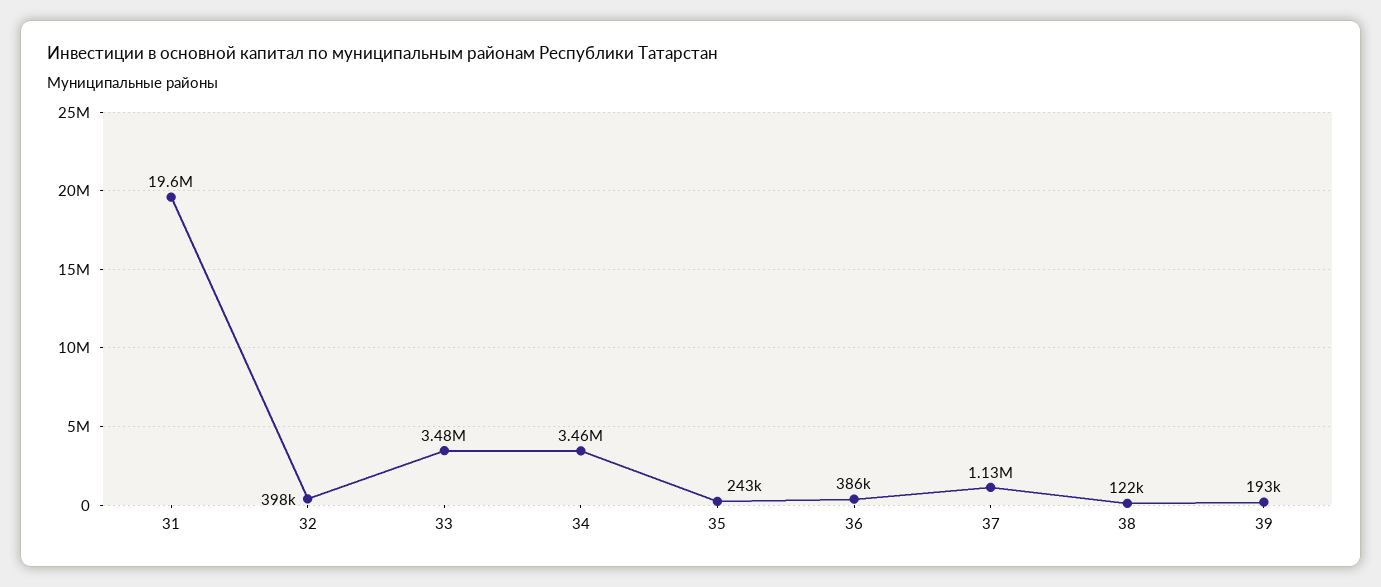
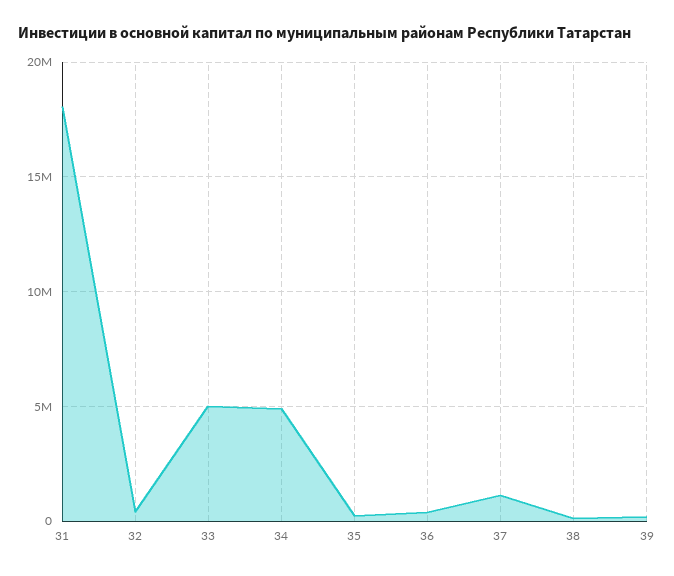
  {
-   "31": 19600000,
+   "31": 18000000,
    "32": 398000,
-   "33": 3480000,
+   "33": 5000000,
-   "34": 3460000,
+   "34": 5000000,
    "35": 243000,
    "36": 386000,
    "37": 1130000,
    "38": 122000,
    "39": 193000
  }

